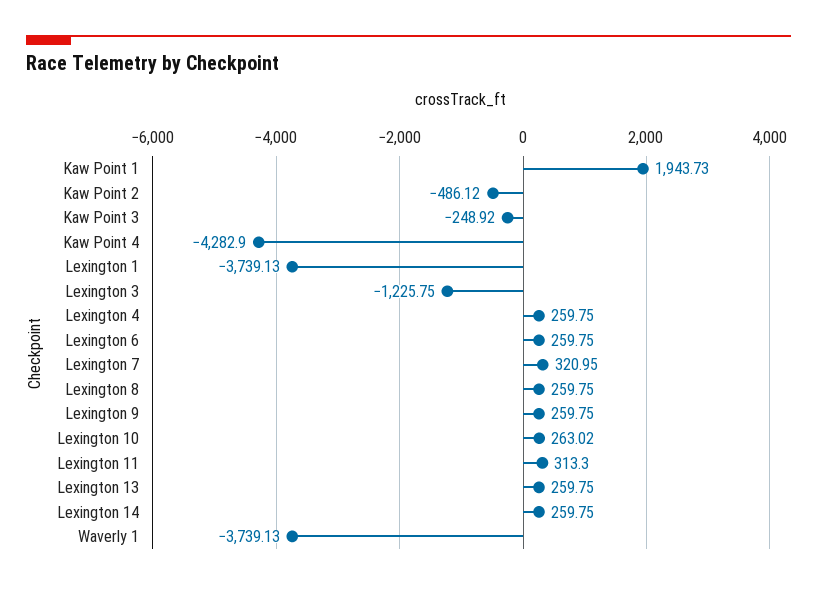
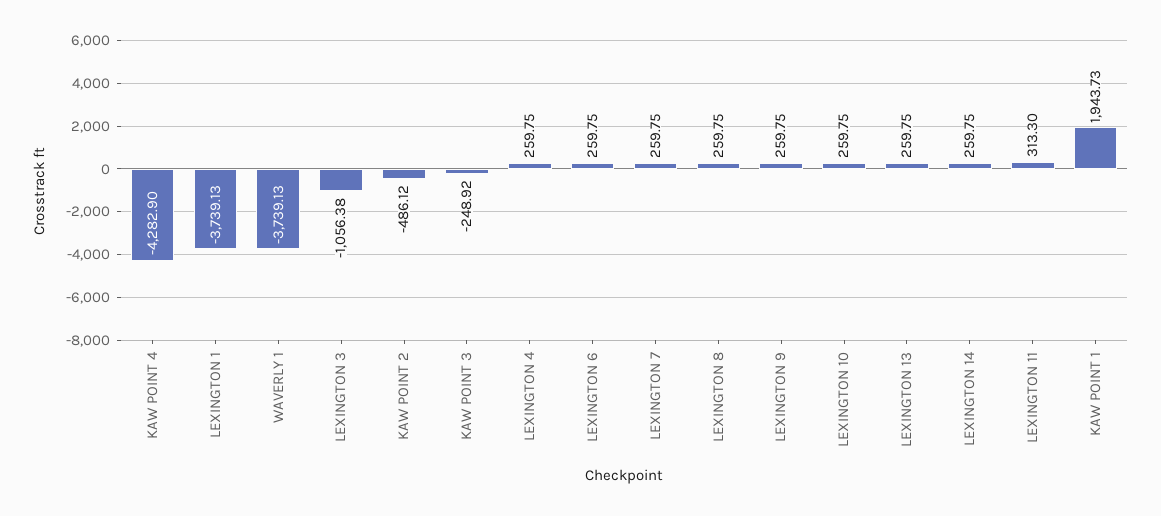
  {
    "Kaw Point 1": 1943.73,
    "Kaw Point 2": -486.12,
    "Kaw Point 3": -248.92,
    "Kaw Point 4": -4282.9,
    "Lexington 1": -3739.13,
-   "Lexington 3": -1225.75,
+   "Lexington 3": -1056.38,
    "Lexington 4": 259.75,
    "Lexington 6": 259.75,
-   "Lexington 7": 320.95,
+   "Lexington 7": 259.75,
    "Lexington 8": 259.75,
    "Lexington 9": 259.75,
-   "Lexington 10": 263.02,
+   "Lexington 10": 259.75,
    "Lexington 11": 313.3,
    "Lexington 13": 259.75,
    "Lexington 14": 259.75,
    "Waverly 1": -3739.13
  }

